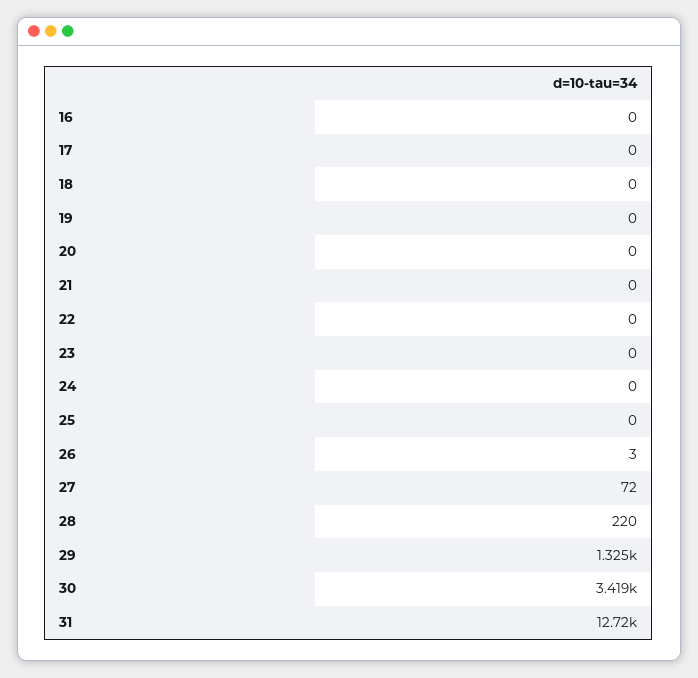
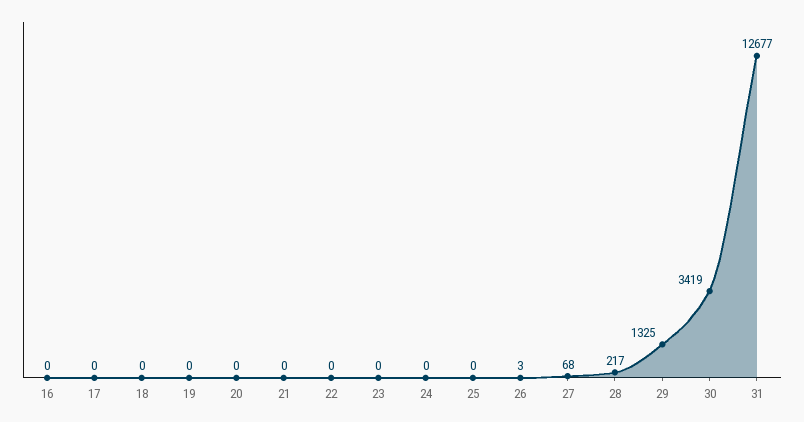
  {
    "16": 0,
    "17": 0,
    "18": 0,
    "19": 0,
    "20": 0,
    "21": 0,
    "22": 0,
    "23": 0,
    "24": 0,
    "25": 0,
    "26": 3,
-   "27": 72,
+   "27": 68,
-   "28": 220,
+   "28": 217,
    "29": 1325,
    "30": 3419,
-   "31": 12720
+   "31": 12677
  }

